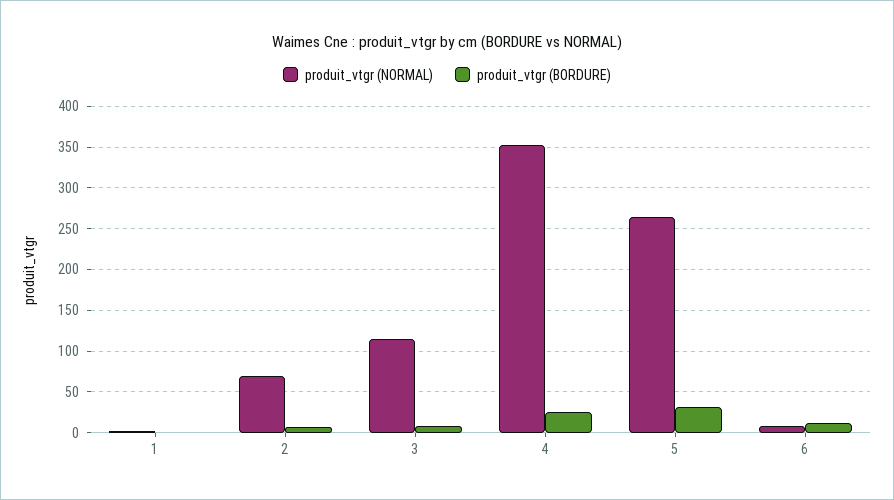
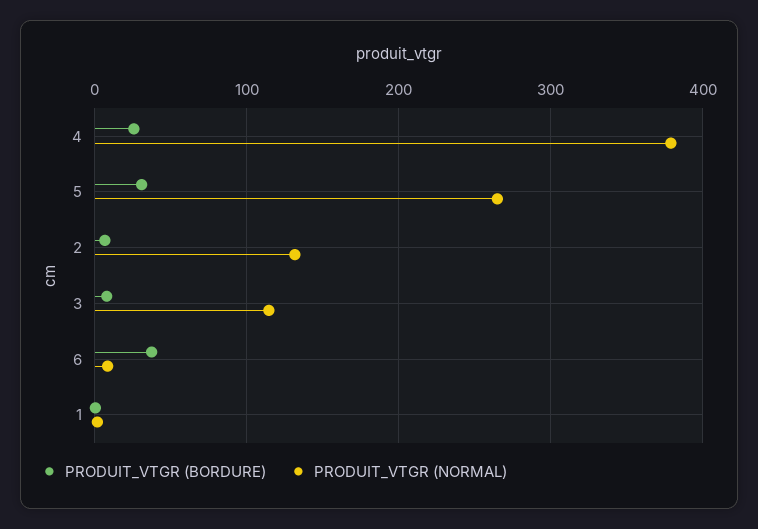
  {
    "produit_vtgr (NORMAL)": {
      "1": 0,
-     "2": 70,
+     "2": 130,
      "3": 110,
-     "4": 350,
+     "4": 380,
      "5": 260,
      "6": 10
    },
    "produit_vtgr (BORDURE)": {
      "1": 0,
      "2": 10,
      "3": 10,
      "4": 30,
      "5": 30,
-     "6": 10
+     "6": 40
    }
  }

